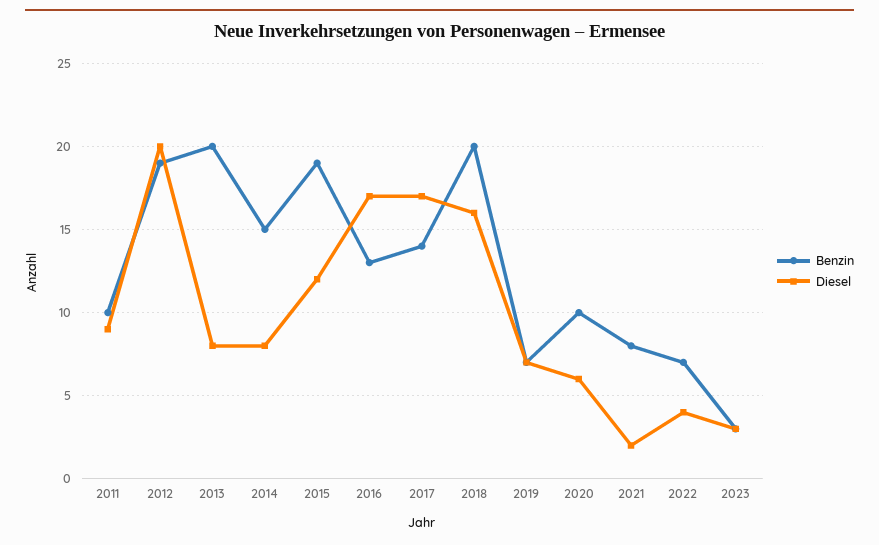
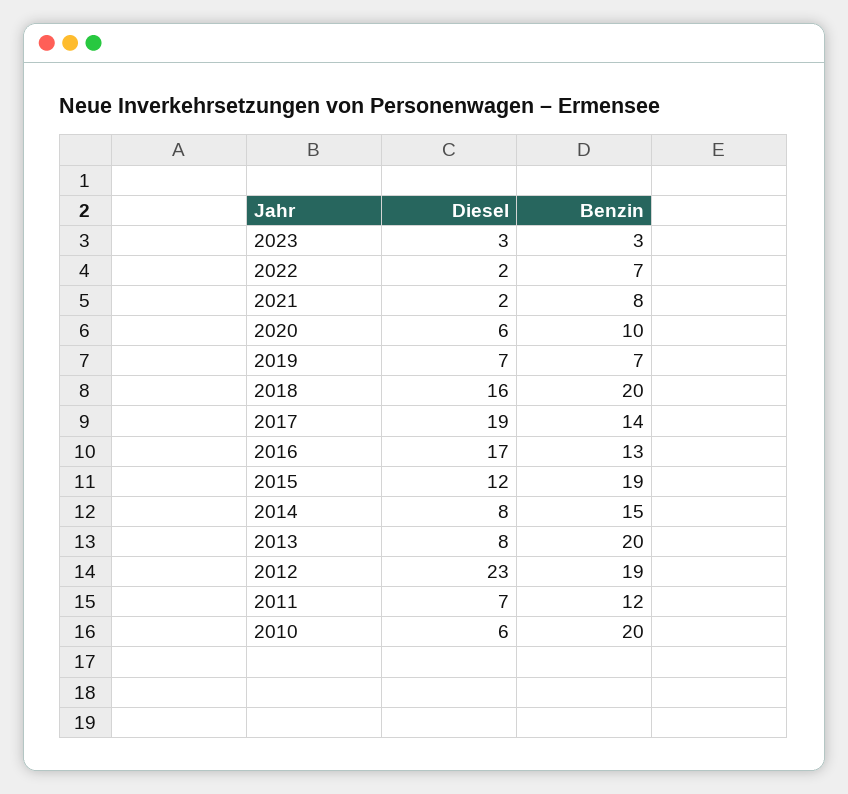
  {
    "Benzin": {
-     "2011": 10,
+     "2011": 12,
      "2012": 19,
      "2013": 20,
      "2014": 15,
      "2015": 19,
      "2016": 13,
      "2017": 14,
      "2018": 20,
      "2019": 7,
      "2020": 10,
      "2021": 8,
      "2022": 7,
-     "2023": 3
+     "2023": 3,
+     "2010": 20
    },
    "Diesel": {
-     "2011": 9,
+     "2011": 7,
-     "2012": 20,
+     "2012": 23,
      "2013": 8,
      "2014": 8,
      "2015": 12,
      "2016": 17,
-     "2017": 17,
+     "2017": 19,
      "2018": 16,
      "2019": 7,
      "2020": 6,
      "2021": 2,
-     "2022": 4,
+     "2022": 2,
-     "2023": 3
+     "2023": 3,
+     "2010": 6
    }
  }

